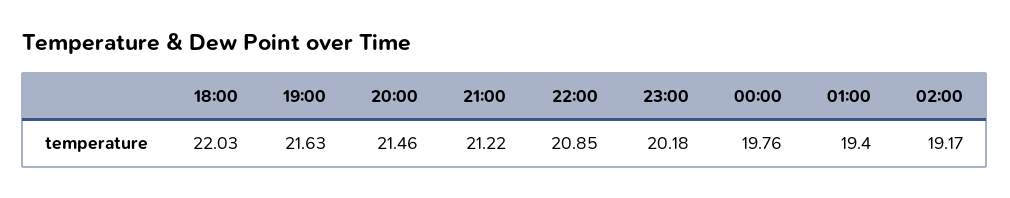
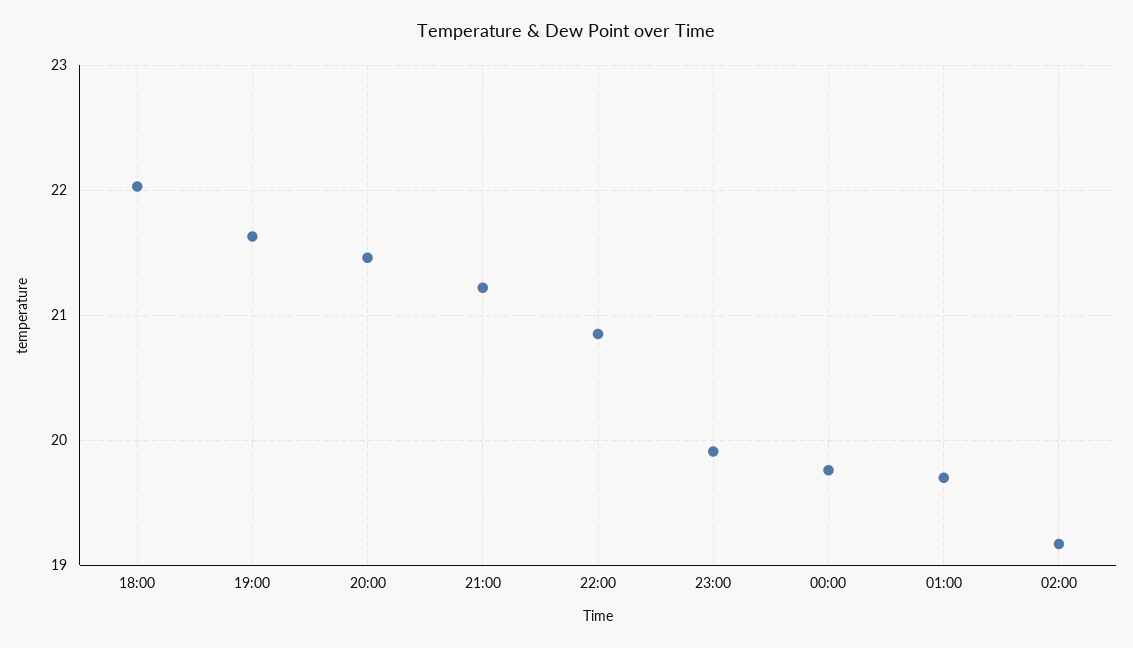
  {
    "18:00": 22.03,
    "19:00": 21.63,
    "20:00": 21.46,
    "21:00": 21.22,
    "22:00": 20.85,
-   "23:00": 20.18,
+   "23:00": 19.9,
    "00:00": 19.76,
-   "01:00": 19.4,
+   "01:00": 19.7,
    "02:00": 19.17
  }

